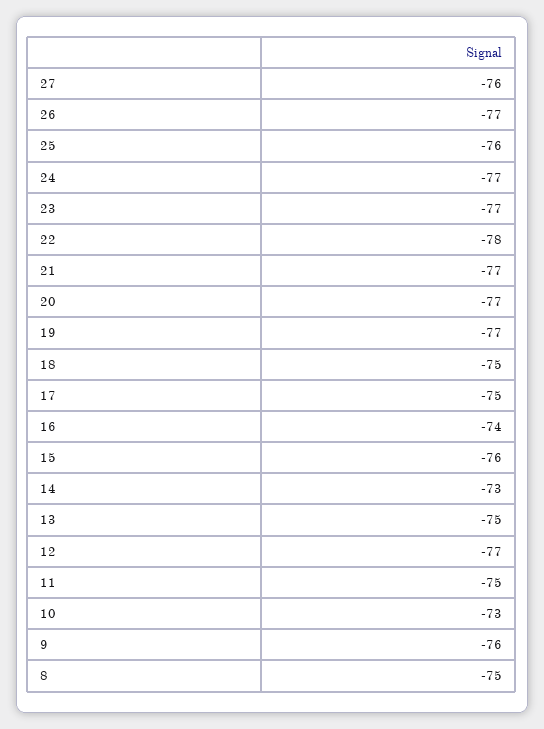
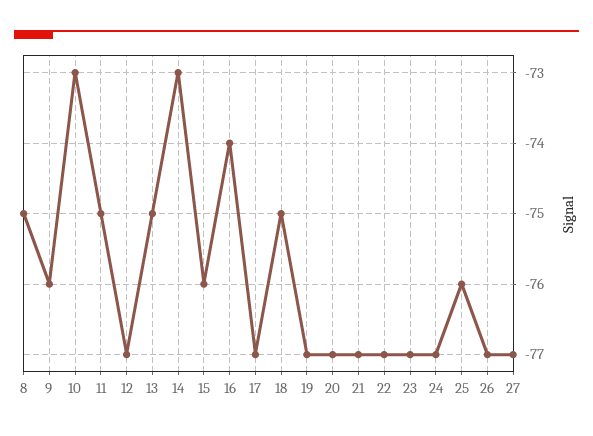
  {
-   "27": -76,
+   "27": -77,
    "26": -77,
    "25": -76,
    "24": -77,
    "23": -77,
-   "22": -78,
+   "22": -77,
    "21": -77,
    "20": -77,
    "19": -77,
    "18": -75,
-   "17": -75,
+   "17": -77,
    "16": -74,
    "15": -76,
    "14": -73,
    "13": -75,
    "12": -77,
    "11": -75,
    "10": -73,
    "9": -76,
    "8": -75
  }

